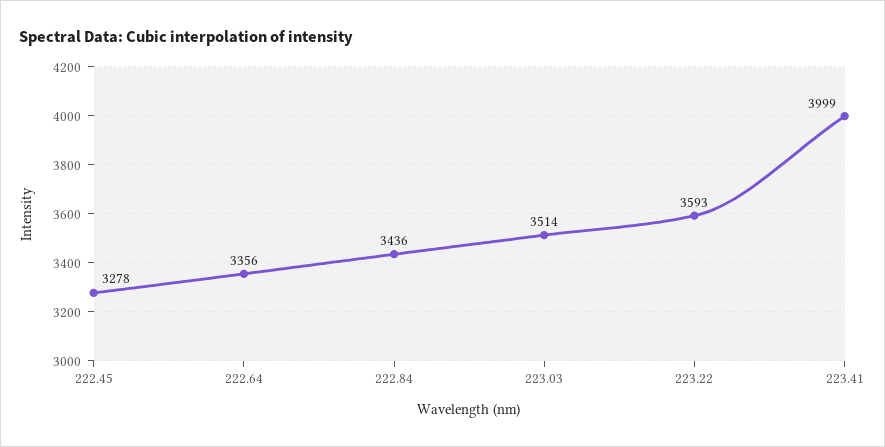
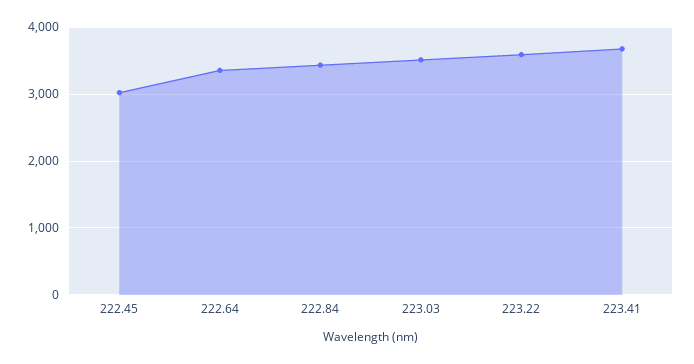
  {
-   "222.45": 3278,
+   "222.45": 3000,
    "222.64": 3356,
    "222.84": 3436,
    "223.03": 3514,
    "223.22": 3593,
-   "223.41": 3999
+   "223.41": 3700
  }

